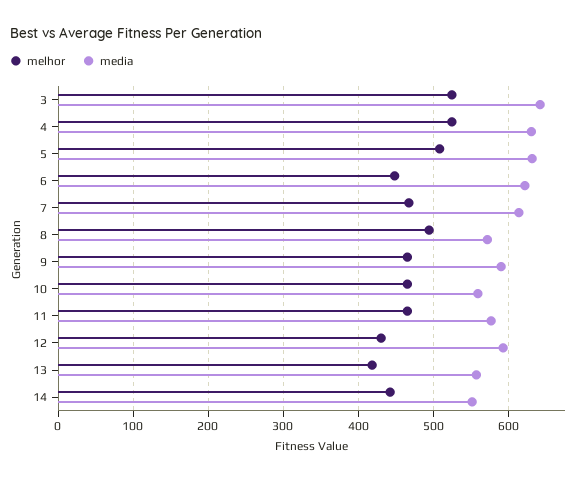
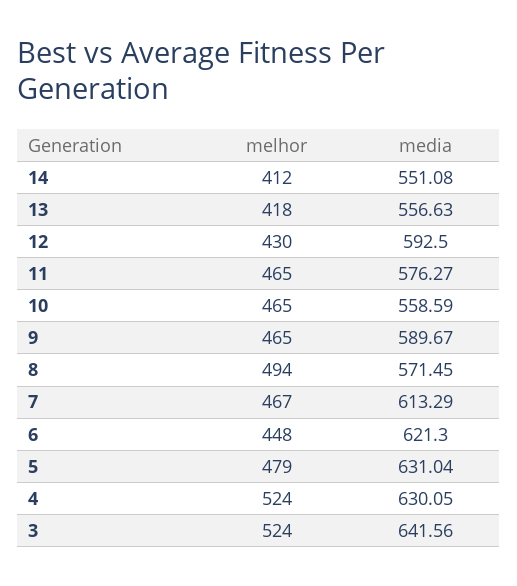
  {
    "melhor": {
      "3": 524,
      "4": 524,
-     "5": 510,
+     "5": 479,
      "6": 448,
      "7": 467,
      "8": 494,
      "9": 465,
      "10": 465,
      "11": 465,
      "12": 430,
      "13": 418,
-     "14": 440
+     "14": 412
    },
    "media": {
      "3": 641.56,
      "4": 630.05,
      "5": 631.04,
      "6": 621.3,
      "7": 613.29,
      "8": 571.45,
      "9": 589.67,
      "10": 558.59,
      "11": 576.27,
      "12": 592.5,
      "13": 556.63,
      "14": 551.08
    }
  }

